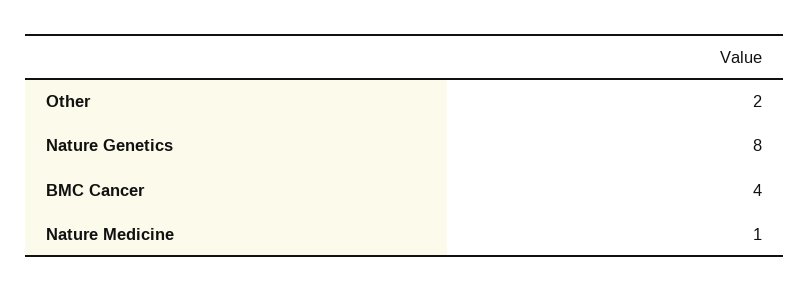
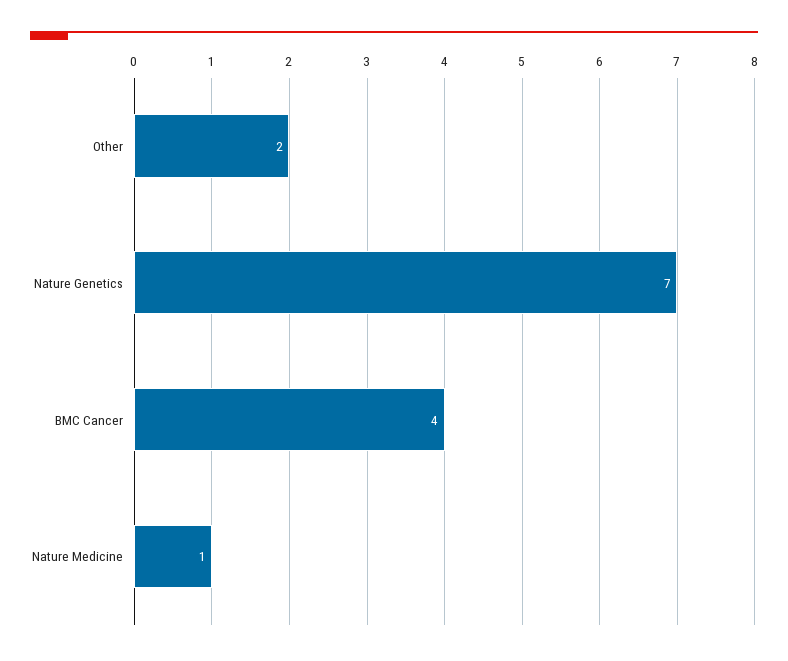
  {
    "Other": 2,
-   "Nature Genetics": 8,
+   "Nature Genetics": 7,
    "BMC Cancer": 4,
    "Nature Medicine": 1
  }

